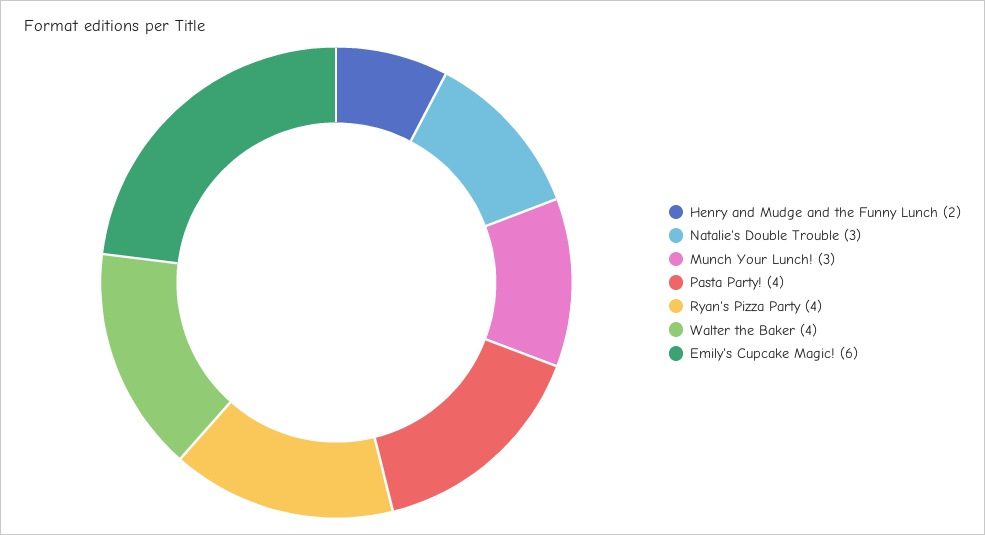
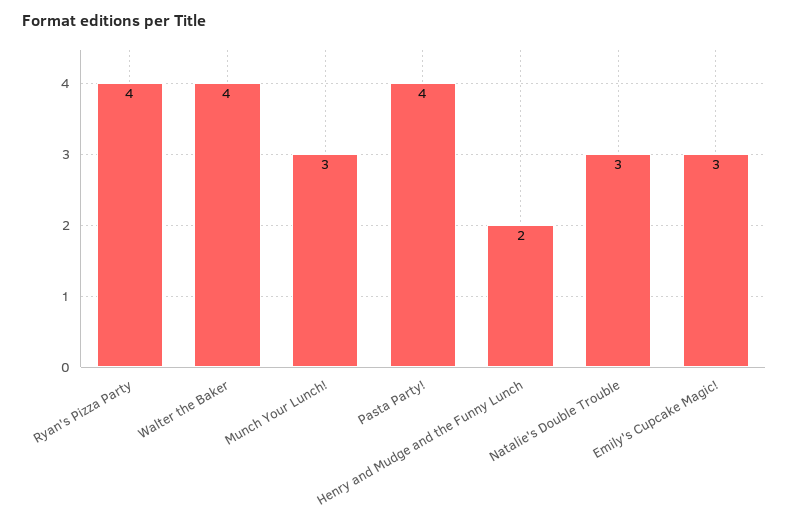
  {
    "Henry and Mudge and the Funny Lunch": 2,
    "Natalie's Double Trouble": 3,
    "Munch Your Lunch!": 3,
    "Pasta Party!": 4,
    "Ryan's Pizza Party": 4,
    "Walter the Baker": 4,
-   "Emily's Cupcake Magic!": 6
+   "Emily's Cupcake Magic!": 3
  }

